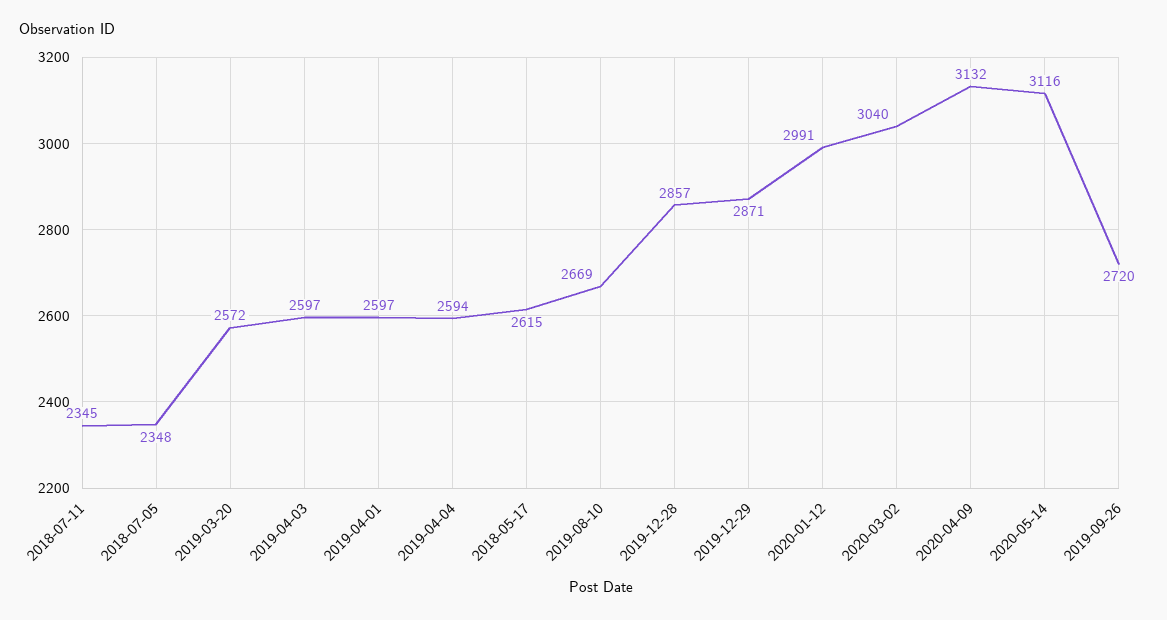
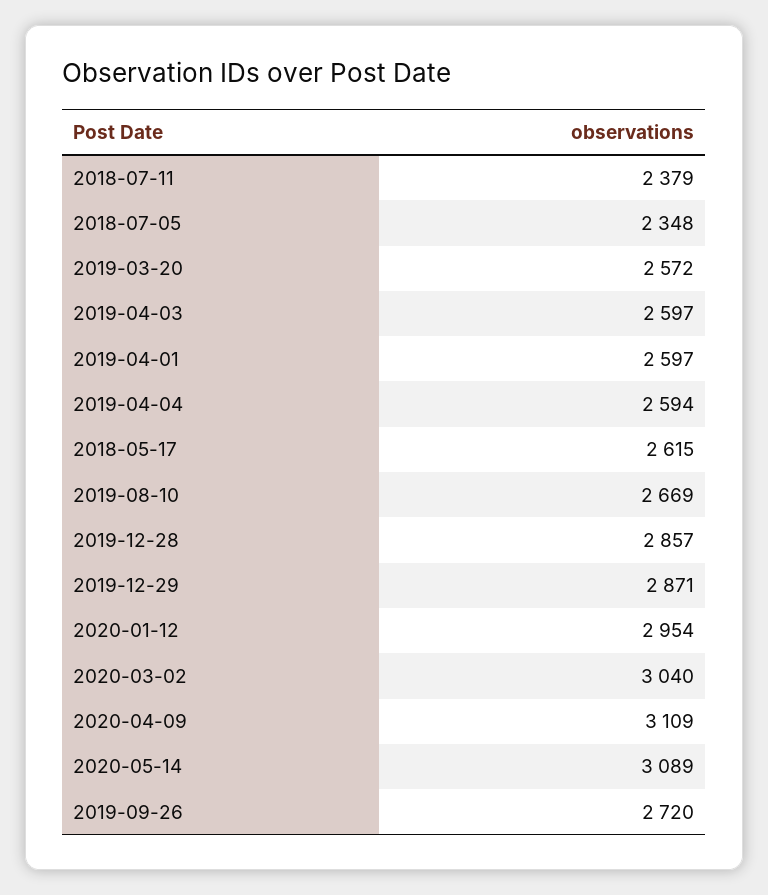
  {
-   "2018-07-11": 2345,
+   "2018-07-11": 2379,
    "2018-07-05": 2348,
    "2019-03-20": 2572,
    "2019-04-03": 2597,
    "2019-04-01": 2597,
    "2019-04-04": 2594,
    "2018-05-17": 2615,
    "2019-08-10": 2669,
    "2019-12-28": 2857,
    "2019-12-29": 2871,
-   "2020-01-12": 2991,
+   "2020-01-12": 2954,
    "2020-03-02": 3040,
-   "2020-04-09": 3132,
+   "2020-04-09": 3109,
-   "2020-05-14": 3116,
+   "2020-05-14": 3089,
    "2019-09-26": 2720
  }

